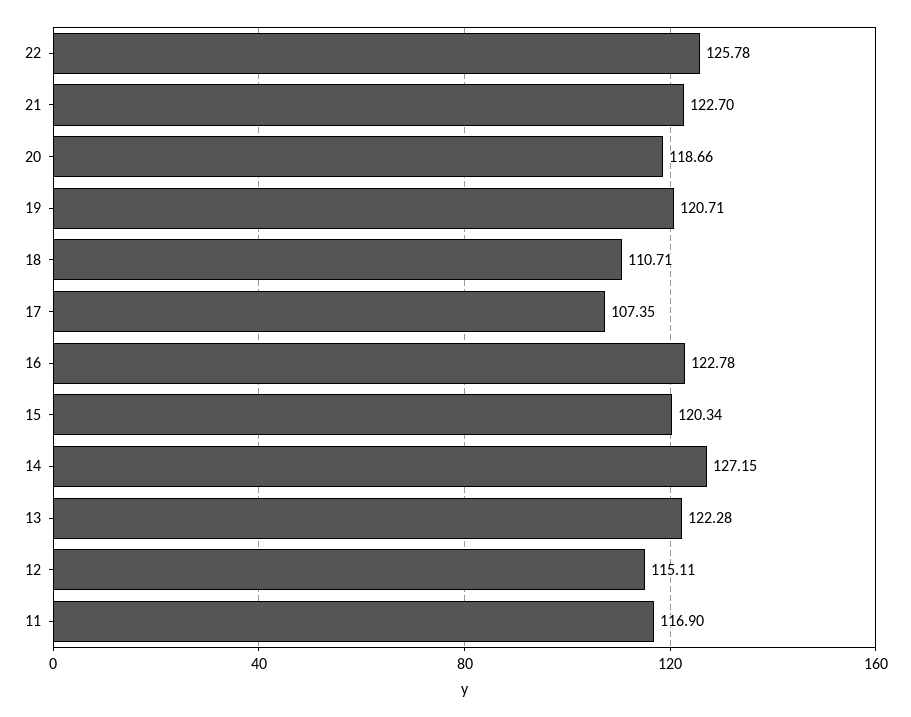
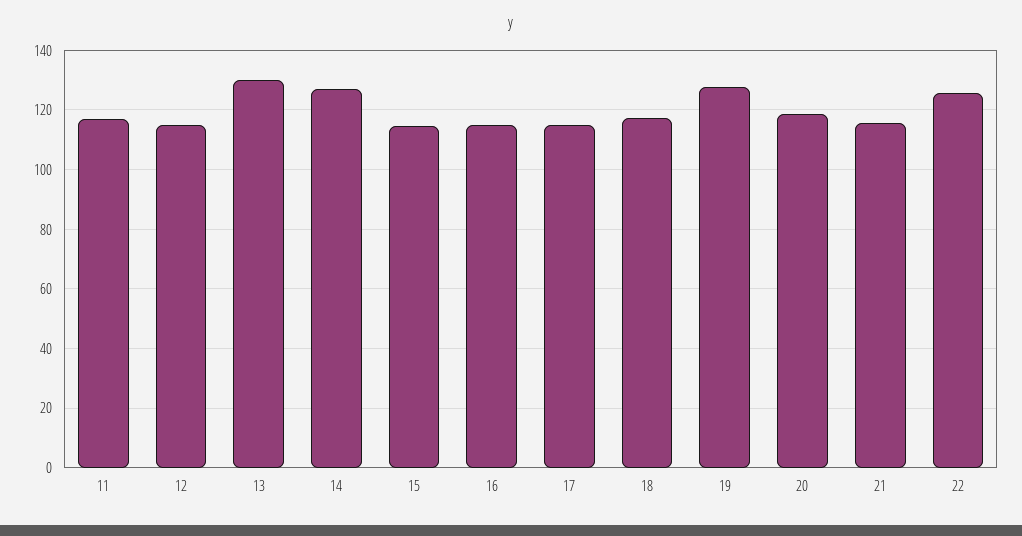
  {
    "22": 125.78,
-   "21": 122.7,
+   "21": 115,
    "20": 118.66,
-   "19": 120.71,
+   "19": 127.5,
-   "18": 110.71,
+   "18": 117.5,
-   "17": 107.35,
+   "17": 115,
-   "16": 122.78,
+   "16": 115,
-   "15": 120.34,
+   "15": 115,
    "14": 127.15,
-   "13": 122.28,
+   "13": 130,
    "12": 115.11,
    "11": 116.9
  }

